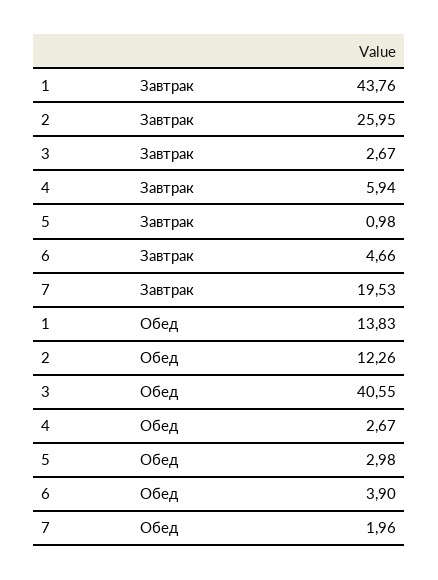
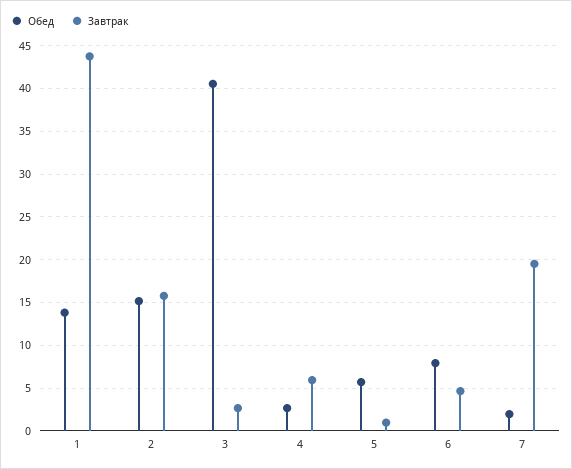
  {
    "Завтрак": {
      "1": 43.76,
-     "2": 25.95,
+     "2": 16,
      "3": 2.67,
      "4": 5.94,
      "5": 0.98,
      "6": 4.66,
      "7": 19.53
    },
    "Обед": {
      "1": 13.83,
-     "2": 12.26,
+     "2": 15,
      "3": 40.55,
      "4": 2.67,
-     "5": 2.98,
+     "5": 6,
-     "6": 3.9,
+     "6": 8,
      "7": 1.96
    }
  }

